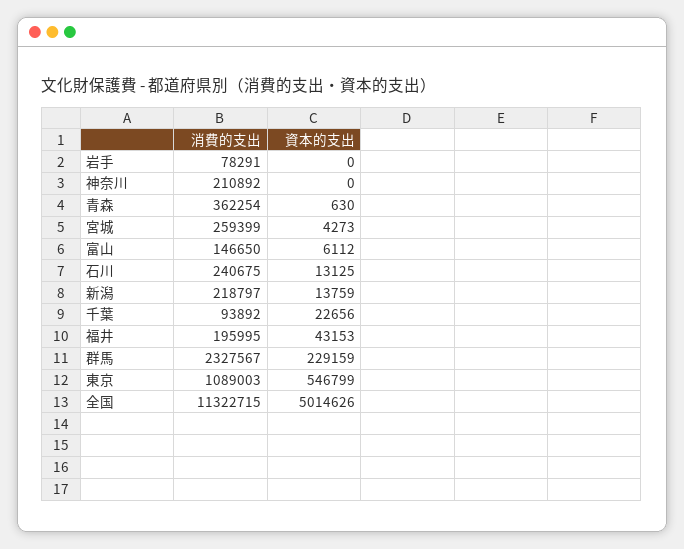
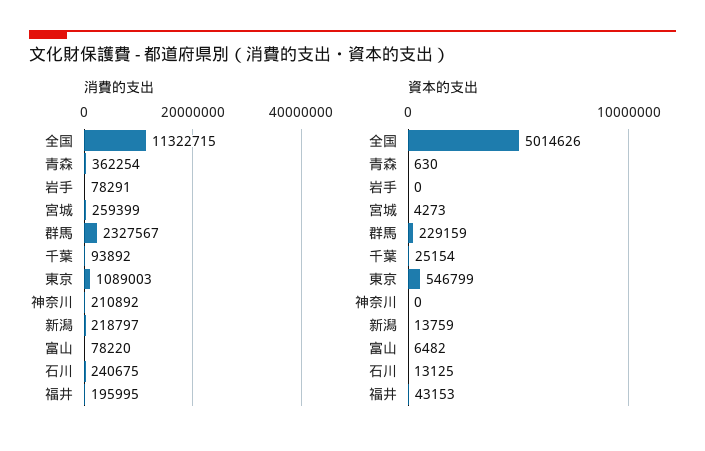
  {
    "消費的支出": {
      "岩手": 78291,
      "神奈川": 210892,
      "青森": 362254,
      "宮城": 259399,
-     "富山": 146650,
+     "富山": 78220,
      "石川": 240675,
      "新潟": 218797,
      "千葉": 93892,
      "福井": 195995,
      "群馬": 2327567,
      "東京": 1089003,
      "全国": 11322715
    },
    "資本的支出": {
      "岩手": 0,
      "神奈川": 0,
      "青森": 630,
      "宮城": 4273,
-     "富山": 6112,
+     "富山": 6482,
      "石川": 13125,
      "新潟": 13759,
-     "千葉": 22656,
+     "千葉": 25154,
      "福井": 43153,
      "群馬": 229159,
      "東京": 546799,
      "全国": 5014626
    }
  }

